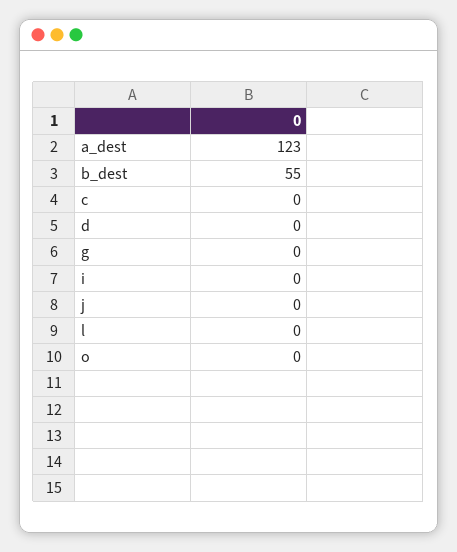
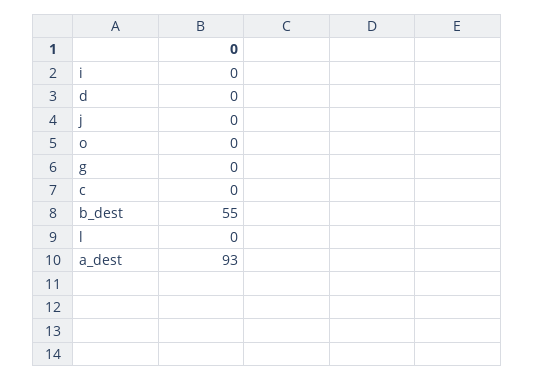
  {
-   "a_dest": 123,
+   "a_dest": 93,
    "b_dest": 55,
    "c": 0,
    "d": 0,
    "g": 0,
    "i": 0,
    "j": 0,
    "l": 0,
    "o": 0
  }

